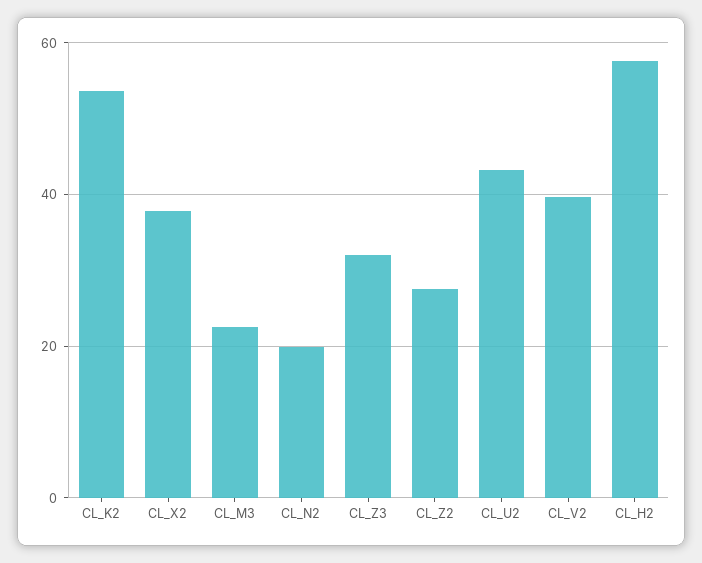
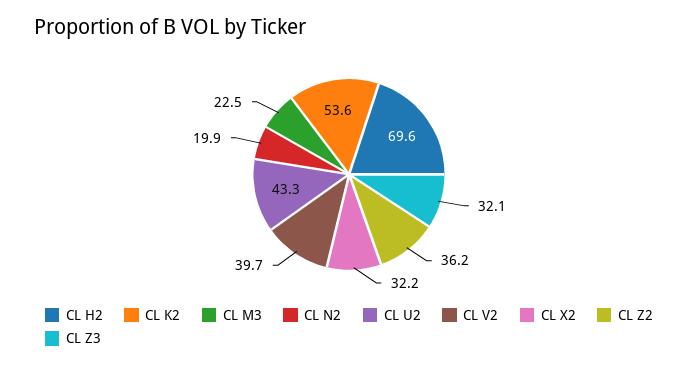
  {
    "CL_K2": 53.6,
-   "CL_X2": 38,
+   "CL_X2": 32.2,
    "CL_M3": 22.5,
    "CL_N2": 19.9,
    "CL_Z3": 32.1,
-   "CL_Z2": 28,
+   "CL_Z2": 36.2,
    "CL_U2": 43.3,
    "CL_V2": 39.7,
-   "CL_H2": 58
+   "CL_H2": 69.6
  }

